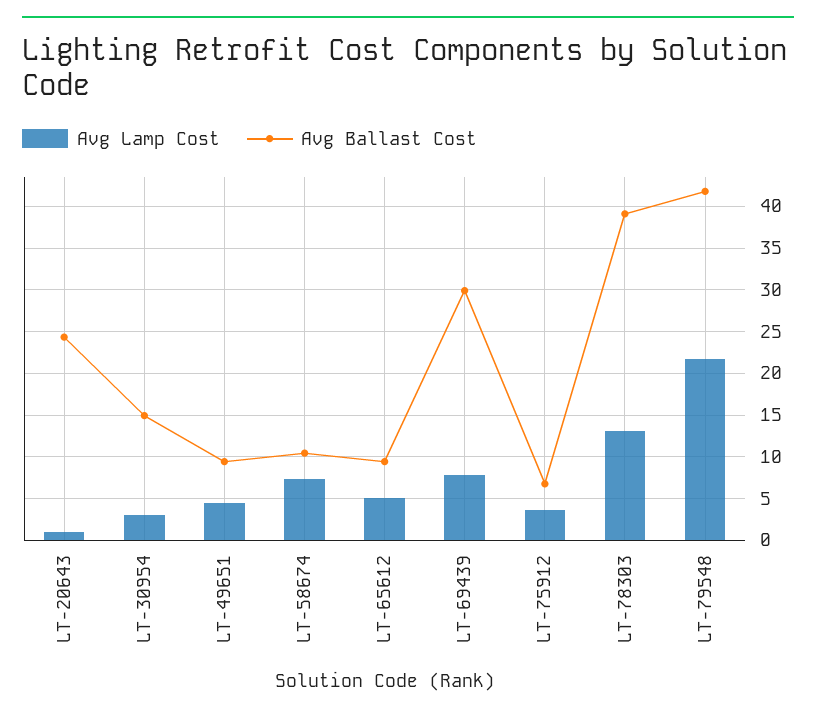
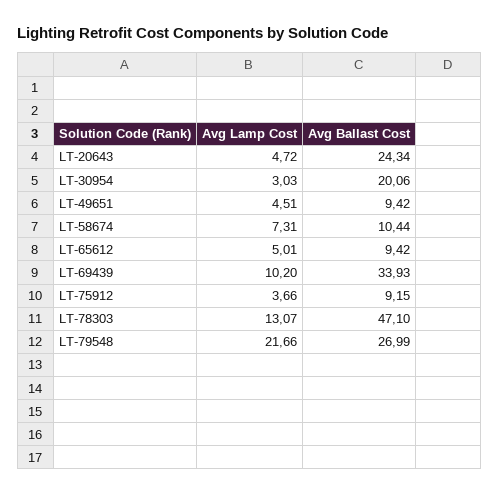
  {
    "Avg Lamp Cost": {
-     "LT-20643": 1,
+     "LT-20643": 4.72,
      "LT-30954": 3.03,
      "LT-49651": 4.51,
      "LT-58674": 7.31,
      "LT-65612": 5.01,
-     "LT-69439": 8,
+     "LT-69439": 10.2,
      "LT-75912": 3.66,
      "LT-78303": 13.07,
      "LT-79548": 21.66
    },
    "Avg Ballast Cost": {
      "LT-20643": 24.34,
-     "LT-30954": 15,
+     "LT-30954": 20.06,
      "LT-49651": 9.42,
      "LT-58674": 10.44,
      "LT-65612": 9.42,
-     "LT-69439": 30,
+     "LT-69439": 33.93,
-     "LT-75912": 7,
+     "LT-75912": 9.15,
-     "LT-78303": 39,
+     "LT-78303": 47.1,
-     "LT-79548": 42
+     "LT-79548": 26.99
    }
  }

